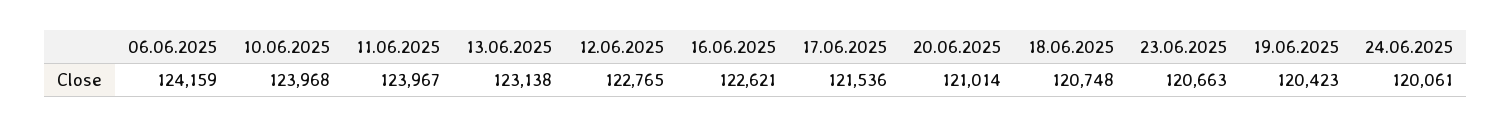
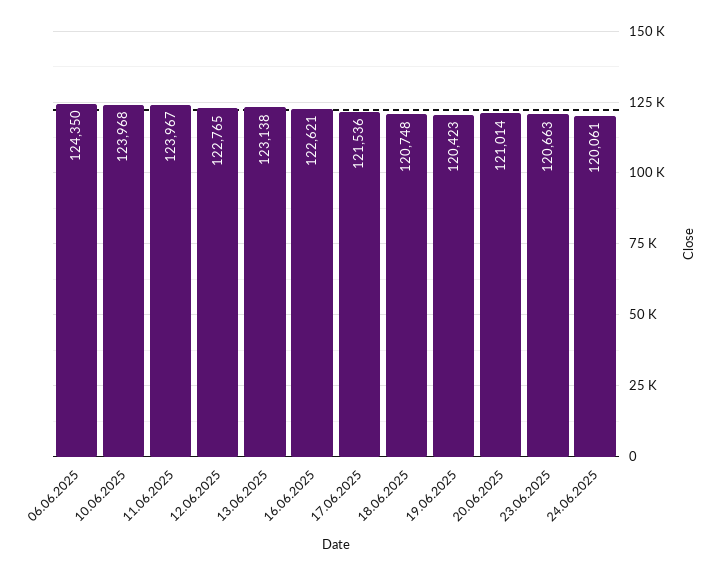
  {
-   "06.06.2025": 124159,
+   "06.06.2025": 124350,
    "10.06.2025": 123968,
    "11.06.2025": 123967,
    "13.06.2025": 123138,
    "12.06.2025": 122765,
    "16.06.2025": 122621,
    "17.06.2025": 121536,
    "20.06.2025": 121014,
    "18.06.2025": 120748,
    "23.06.2025": 120663,
    "19.06.2025": 120423,
    "24.06.2025": 120061
  }

